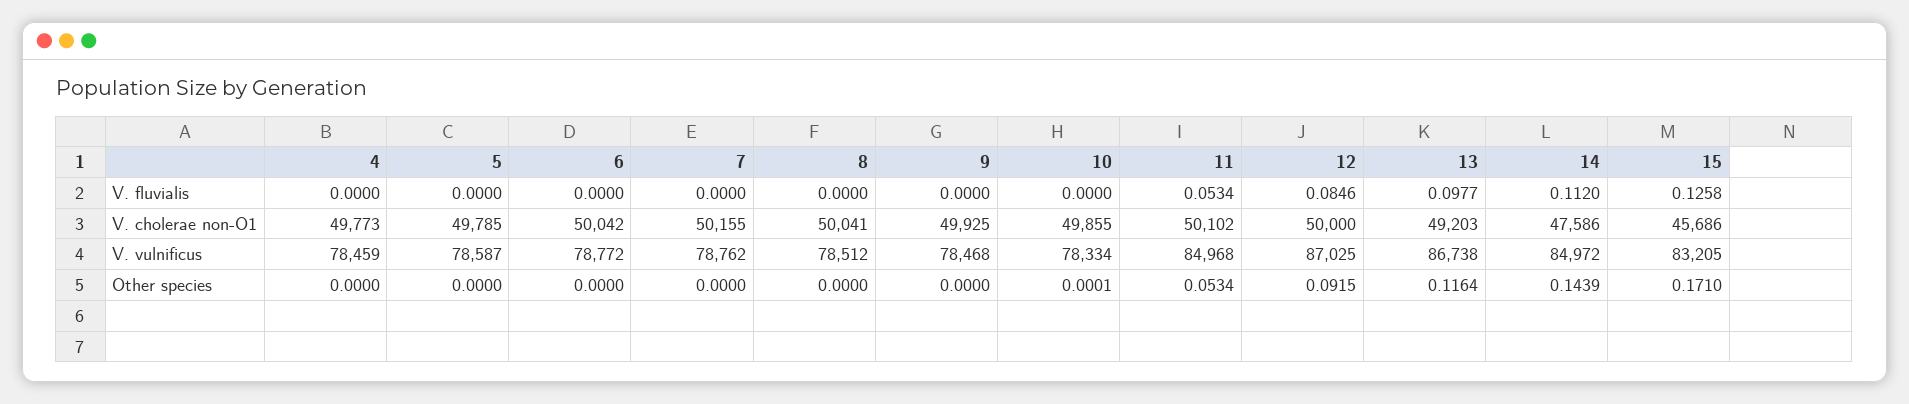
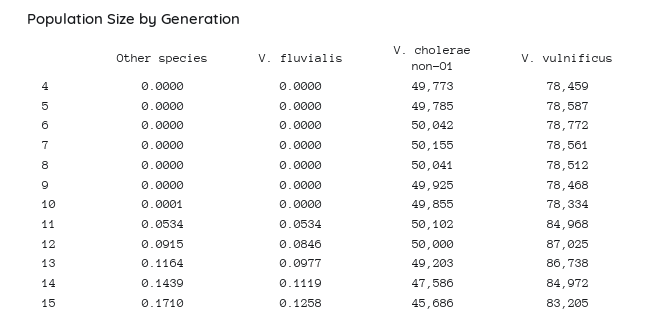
  {
    "4": {
      "V. fluvialis": 0,
      "V. cholerae non-O1": 49773,
      "V. vulnificus": 78459,
      "Other species": 0
    },
    "5": {
      "V. fluvialis": 0,
      "V. cholerae non-O1": 49785,
      "V. vulnificus": 78587,
      "Other species": 0
    },
    "6": {
      "V. fluvialis": 0,
      "V. cholerae non-O1": 50042,
      "V. vulnificus": 78772,
      "Other species": 0
    },
    "7": {
      "V. fluvialis": 0,
      "V. cholerae non-O1": 50155,
-     "V. vulnificus": 78762,
+     "V. vulnificus": 78561,
      "Other species": 0
    },
    "8": {
      "V. fluvialis": 0,
      "V. cholerae non-O1": 50041,
      "V. vulnificus": 78512,
      "Other species": 0
    },
    "9": {
      "V. fluvialis": 0,
      "V. cholerae non-O1": 49925,
      "V. vulnificus": 78468,
      "Other species": 0
    },
    "10": {
      "V. fluvialis": 0,
      "V. cholerae non-O1": 49855,
      "V. vulnificus": 78334,
      "Other species": 0.0001
    },
    "11": {
      "V. fluvialis": 0.0534,
      "V. cholerae non-O1": 50102,
      "V. vulnificus": 84968,
      "Other species": 0.0534
    },
    "12": {
      "V. fluvialis": 0.0846,
      "V. cholerae non-O1": 50000,
      "V. vulnificus": 87025,
      "Other species": 0.0915
    },
    "13": {
      "V. fluvialis": 0.0977,
      "V. cholerae non-O1": 49203,
      "V. vulnificus": 86738,
      "Other species": 0.1164
    },
    "14": {
-     "V. fluvialis": 0.112,
+     "V. fluvialis": 0.1119,
      "V. cholerae non-O1": 47586,
      "V. vulnificus": 84972,
      "Other species": 0.1439
    },
    "15": {
      "V. fluvialis": 0.1258,
      "V. cholerae non-O1": 45686,
      "V. vulnificus": 83205,
      "Other species": 0.171
    }
  }

